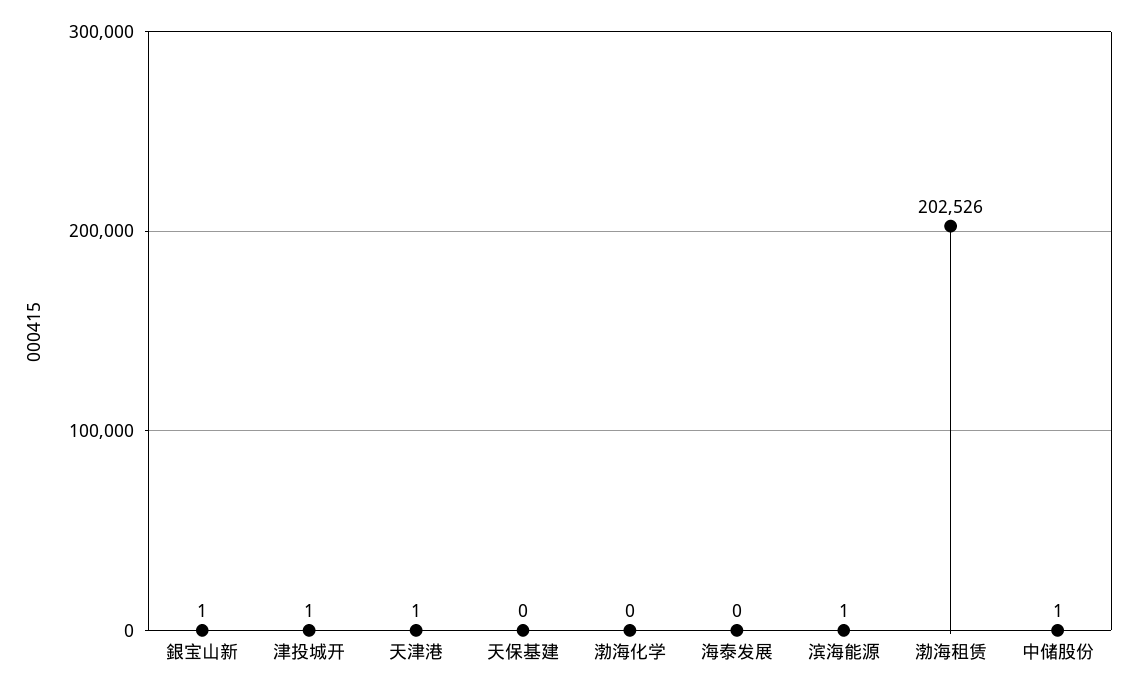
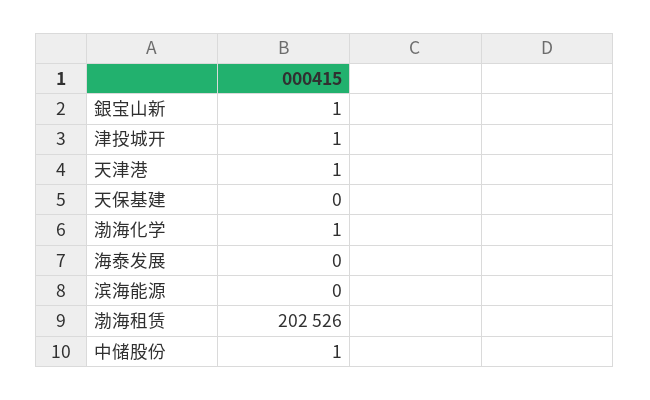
  {
    "銀宝山新": 1,
    "津投城开": 1,
    "天津港": 1,
    "天保基建": 0,
-   "渤海化学": 0,
+   "渤海化学": 1,
    "海泰发展": 0,
-   "滨海能源": 1,
+   "滨海能源": 0,
    "渤海租赁": 202526,
    "中储股份": 1
  }

